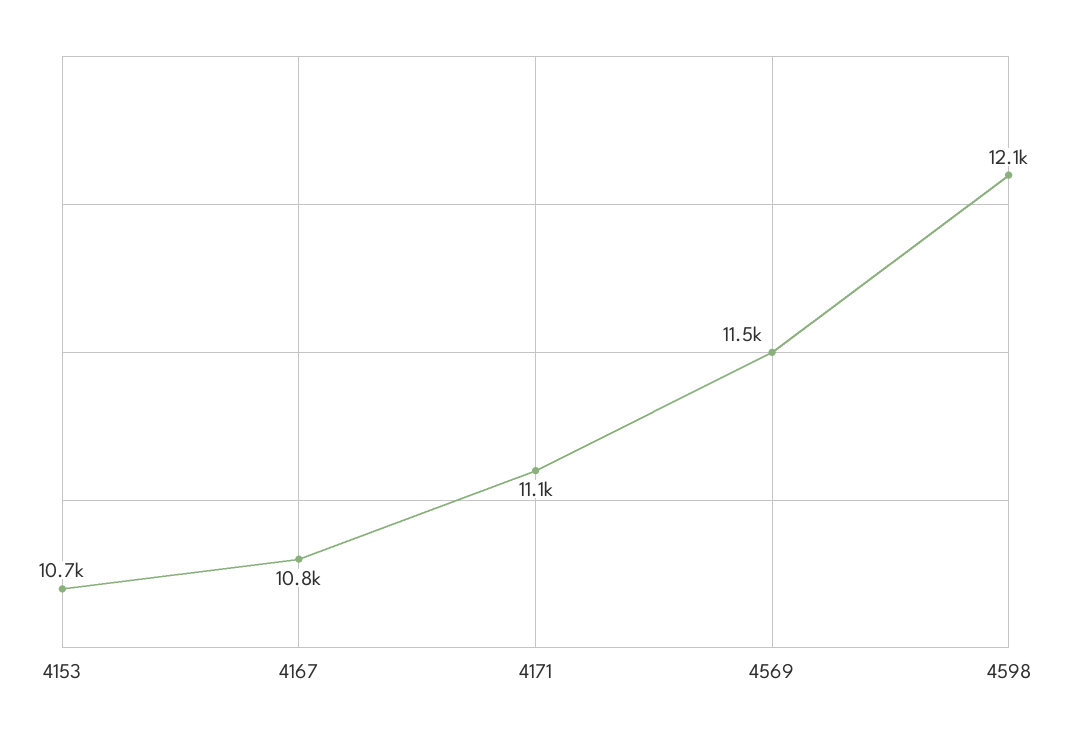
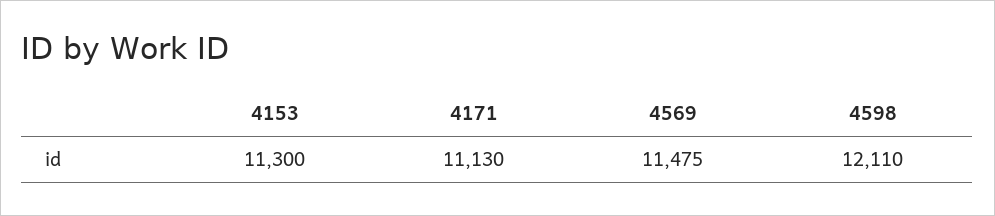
  {
-   "4153": 10700,
+   "4153": 11300,
-   "4167": 10800,
    "4171": 11130,
    "4569": 11475,
    "4598": 12110
  }

